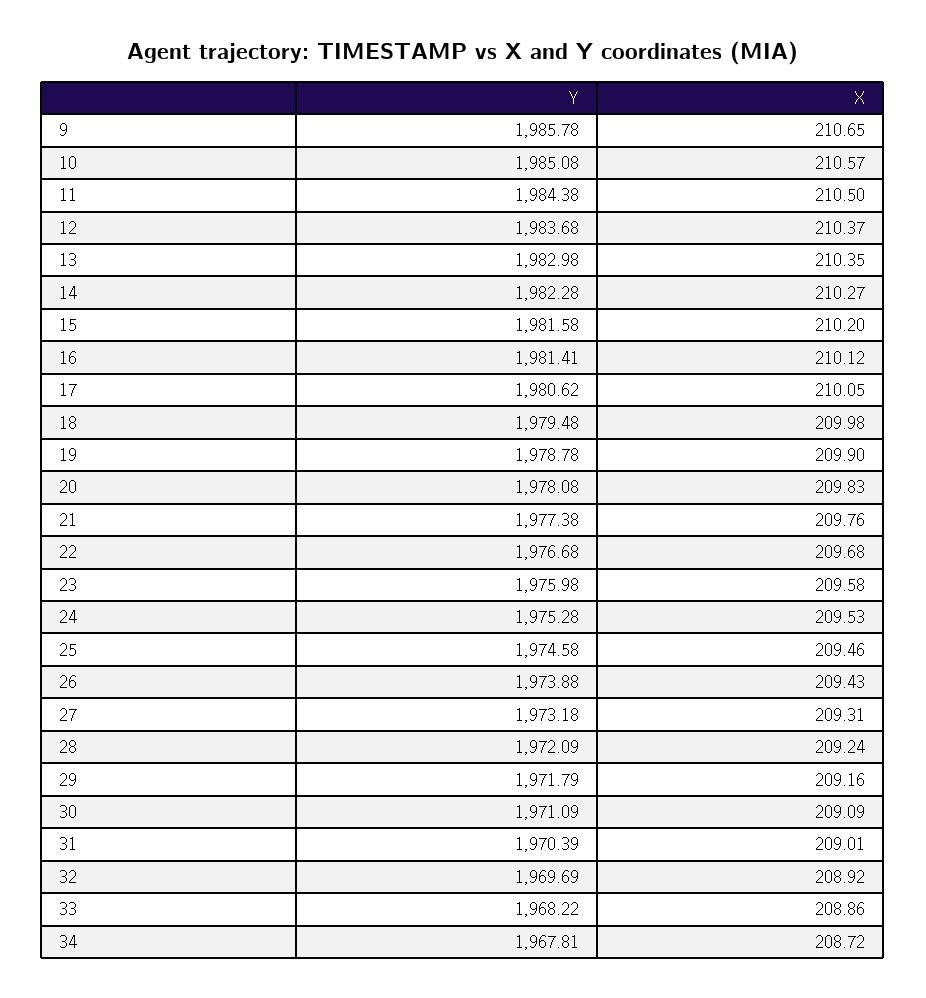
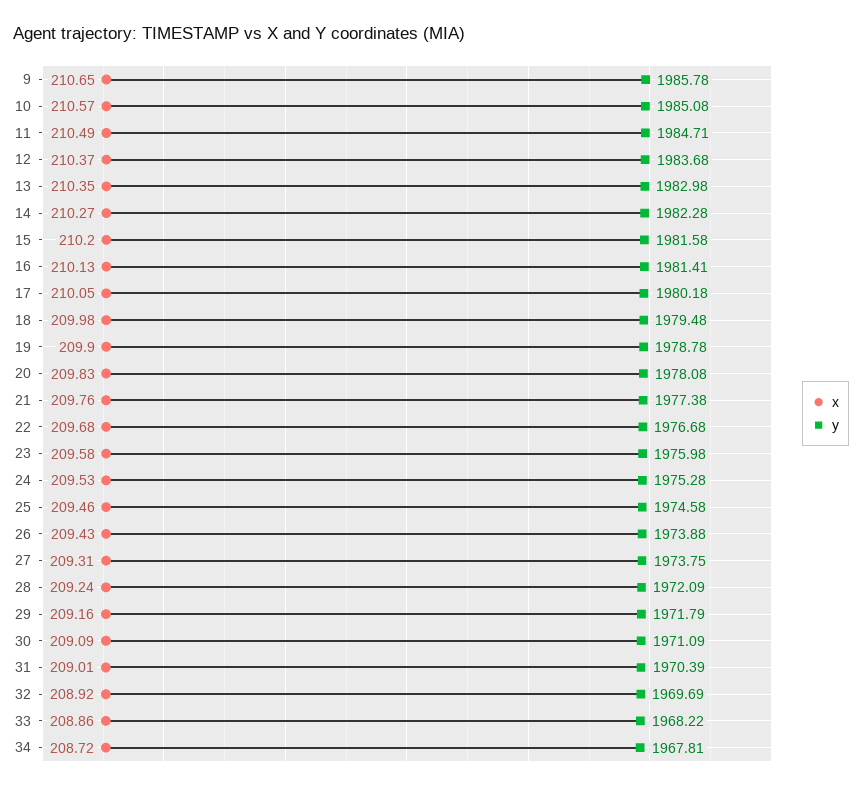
  {
    "Y": {
      "9": 1985.78,
      "10": 1985.08,
-     "11": 1984.38,
+     "11": 1984.71,
      "12": 1983.68,
      "13": 1982.98,
      "14": 1982.28,
      "15": 1981.58,
      "16": 1981.41,
-     "17": 1980.62,
+     "17": 1980.18,
      "18": 1979.48,
      "19": 1978.78,
      "20": 1978.08,
      "21": 1977.38,
      "22": 1976.68,
      "23": 1975.98,
      "24": 1975.28,
      "25": 1974.58,
      "26": 1973.88,
-     "27": 1973.18,
+     "27": 1973.75,
      "28": 1972.09,
      "29": 1971.79,
      "30": 1971.09,
      "31": 1970.39,
      "32": 1969.69,
      "33": 1968.22,
      "34": 1967.81
    },
    "X": {
      "9": 210.65,
      "10": 210.57,
-     "11": 210.5,
+     "11": 210.49,
      "12": 210.37,
      "13": 210.35,
      "14": 210.27,
      "15": 210.2,
-     "16": 210.12,
+     "16": 210.13,
      "17": 210.05,
      "18": 209.98,
      "19": 209.9,
      "20": 209.83,
      "21": 209.76,
      "22": 209.68,
      "23": 209.58,
      "24": 209.53,
      "25": 209.46,
      "26": 209.43,
      "27": 209.31,
      "28": 209.24,
      "29": 209.16,
      "30": 209.09,
      "31": 209.01,
      "32": 208.92,
      "33": 208.86,
      "34": 208.72
    }
  }

